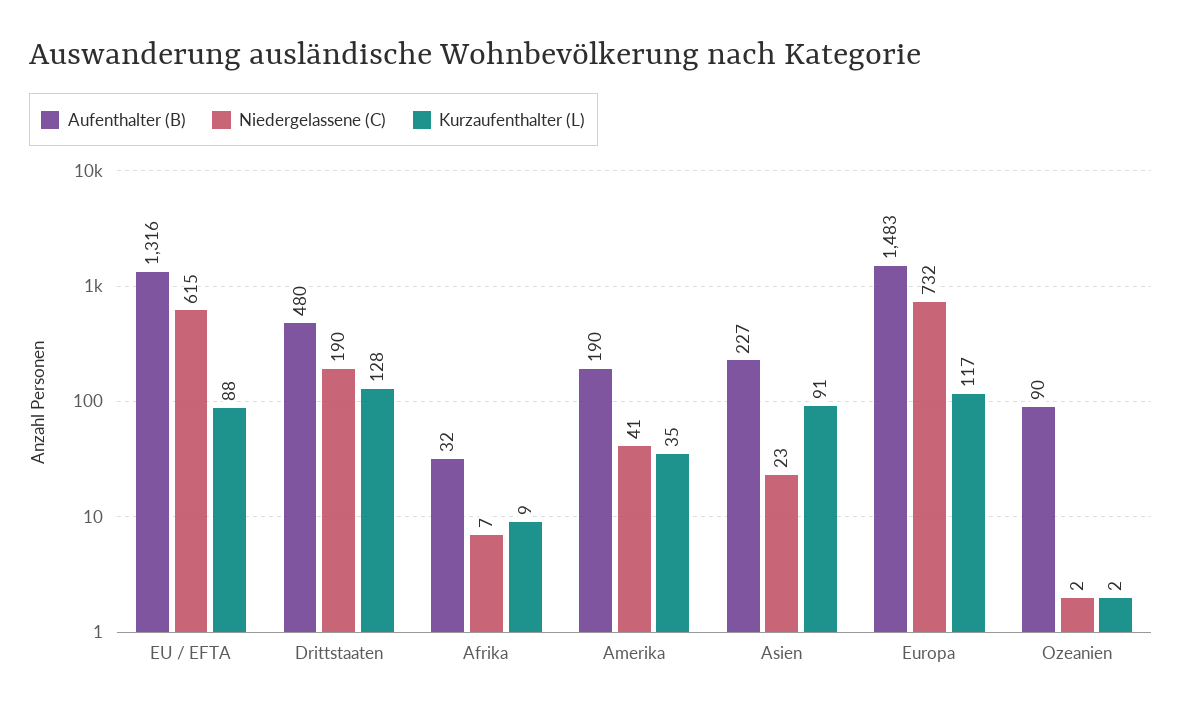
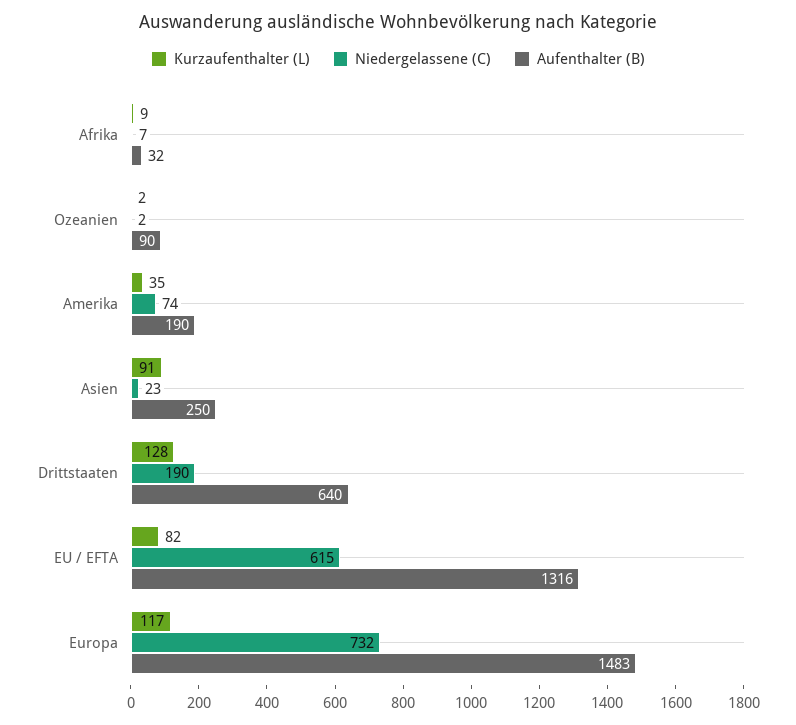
  {
    "Aufenthalter (B)": {
      "EU / EFTA": 1316,
-     "Drittstaaten": 480,
+     "Drittstaaten": 640,
      "Afrika": 32,
      "Amerika": 190,
-     "Asien": 227,
+     "Asien": 250,
      "Europa": 1483,
      "Ozeanien": 90
    },
    "Niedergelassene (C)": {
      "EU / EFTA": 615,
      "Drittstaaten": 190,
      "Afrika": 7,
-     "Amerika": 41,
+     "Amerika": 74,
      "Asien": 23,
      "Europa": 732,
      "Ozeanien": 2
    },
    "Kurzaufenthalter (L)": {
-     "EU / EFTA": 88,
+     "EU / EFTA": 82,
      "Drittstaaten": 128,
      "Afrika": 9,
      "Amerika": 35,
      "Asien": 91,
      "Europa": 117,
      "Ozeanien": 2
    }
  }

